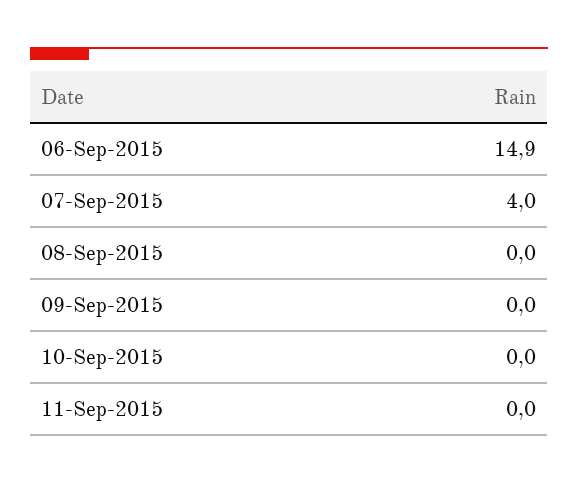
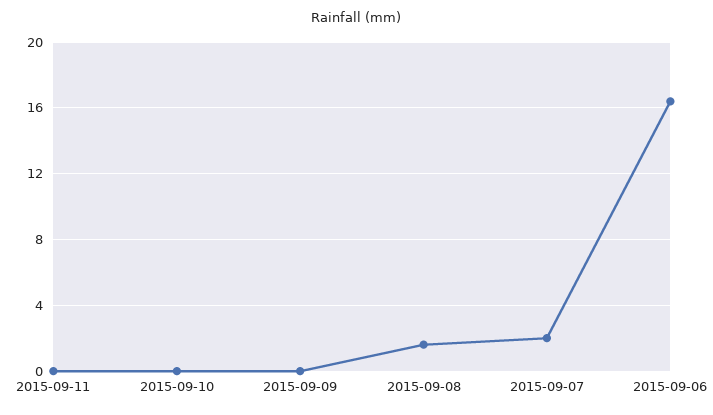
  {
-   "06-Sep-2015": 14.9,
+   "06-Sep-2015": 16.5,
-   "07-Sep-2015": 4,
+   "07-Sep-2015": 2,
-   "08-Sep-2015": 0,
+   "08-Sep-2015": 1.5,
    "09-Sep-2015": 0,
    "10-Sep-2015": 0,
    "11-Sep-2015": 0
  }

